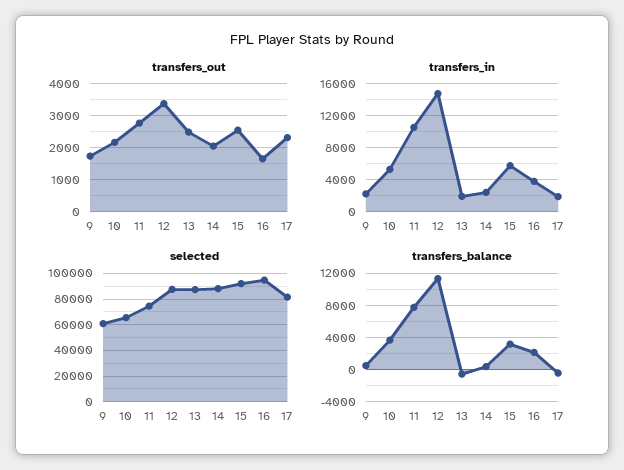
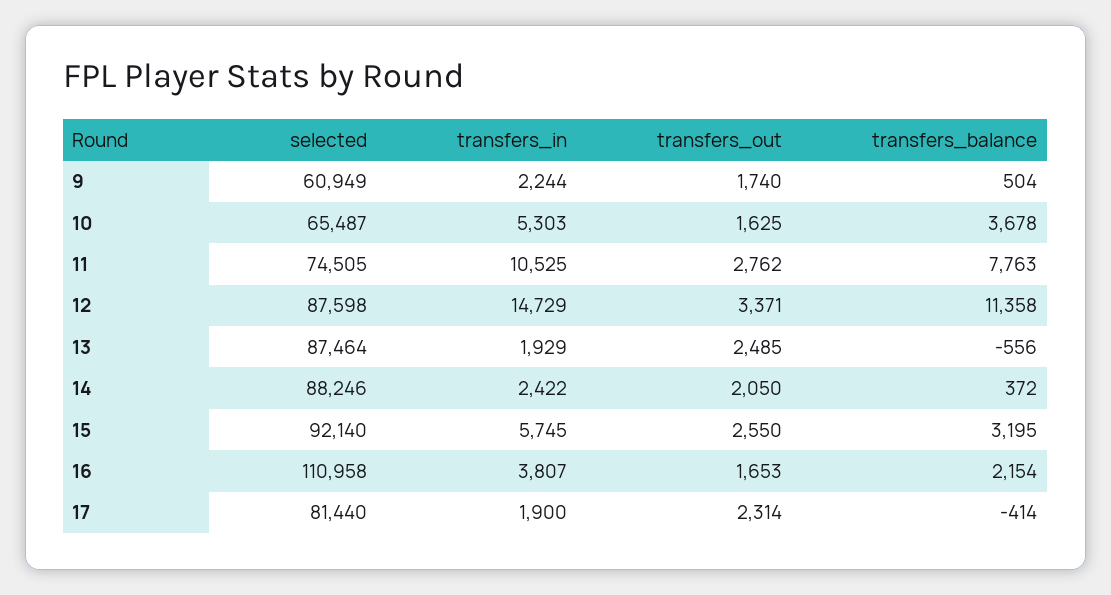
  {
    "transfers_out": {
      "9": 1740,
-     "10": 2200,
+     "10": 1625,
      "11": 2762,
      "12": 3371,
      "13": 2485,
      "14": 2050,
      "15": 2550,
      "16": 1653,
      "17": 2314
    },
    "transfers_in": {
      "9": 2244,
      "10": 5303,
      "11": 10525,
      "12": 14729,
      "13": 1929,
      "14": 2422,
      "15": 5745,
      "16": 3807,
      "17": 1900
    },
    "selected": {
      "9": 60949,
      "10": 65487,
      "11": 74505,
      "12": 87598,
      "13": 87464,
      "14": 88246,
      "15": 92140,
-     "16": 95000,
+     "16": 110958,
      "17": 81440
    },
    "transfers_balance": {
      "9": 504,
      "10": 3678,
      "11": 7763,
      "12": 11358,
      "13": -556,
      "14": 372,
      "15": 3195,
      "16": 2154,
      "17": -414
    }
  }

